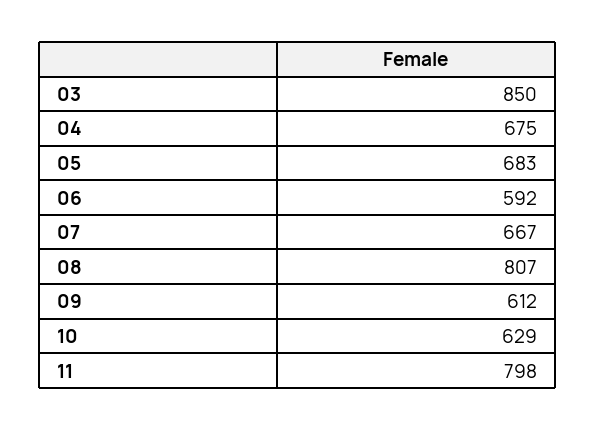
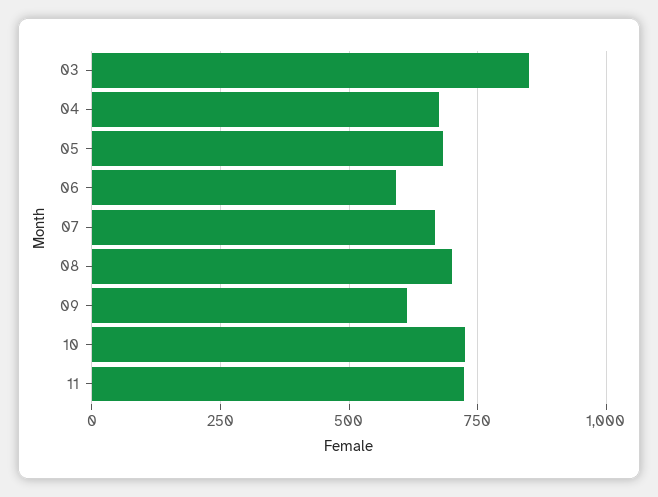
  {
    "03": 850,
    "04": 675,
    "05": 683,
    "06": 592,
    "07": 667,
-   "08": 807,
+   "08": 700,
    "09": 612,
-   "10": 629,
+   "10": 725,
-   "11": 798
+   "11": 725
  }

